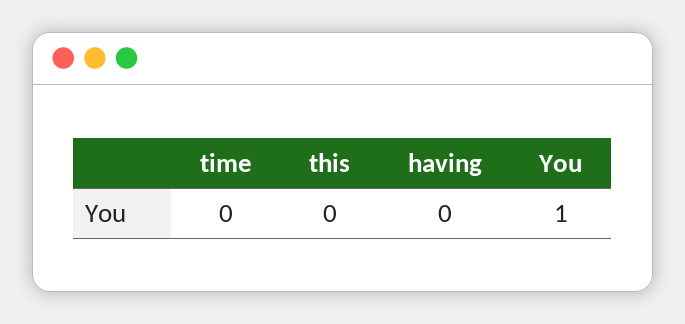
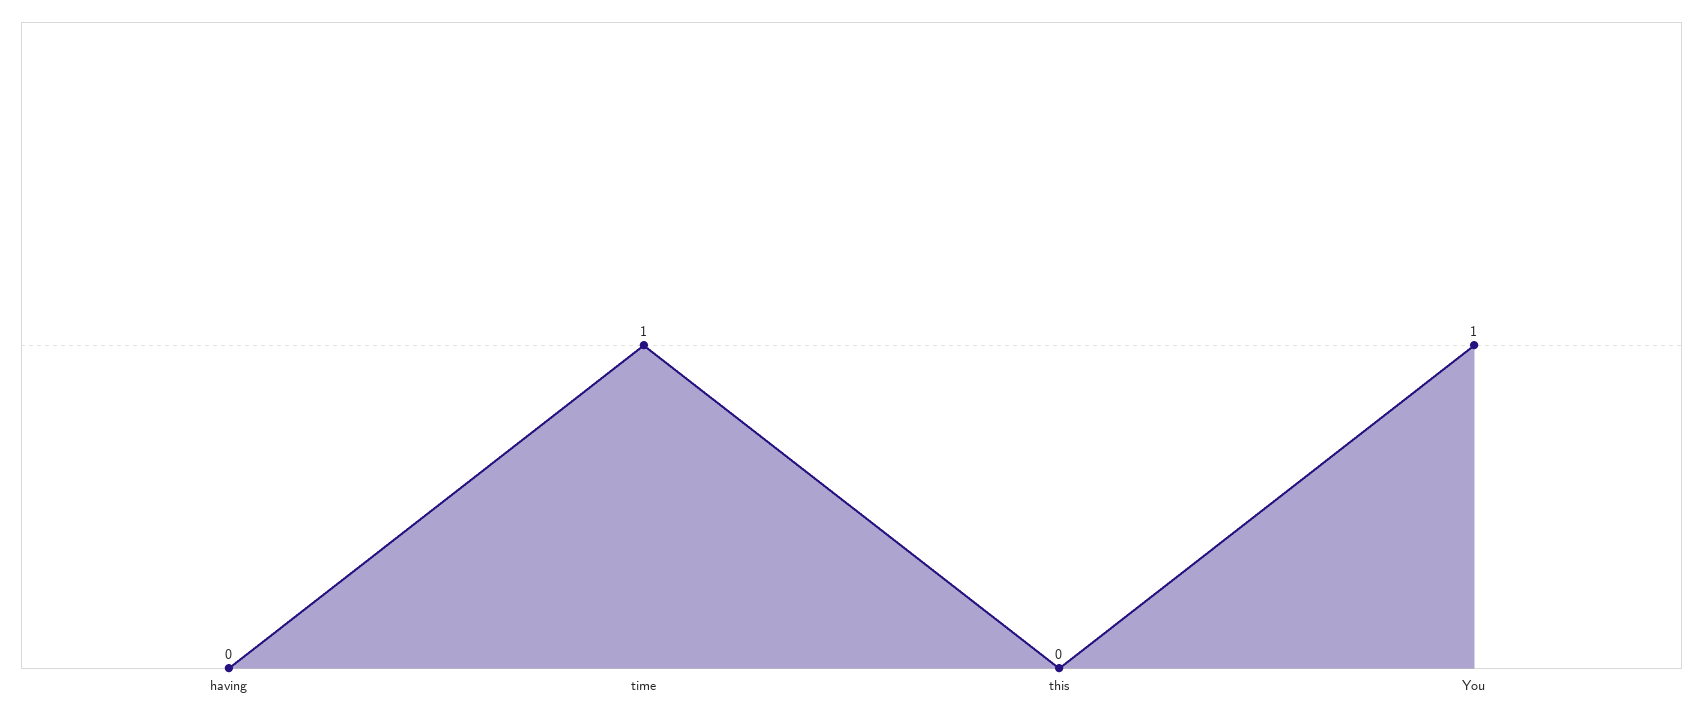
  {
-   "time": 0,
+   "time": 1,
    "this": 0,
    "having": 0,
    "You": 1
  }

